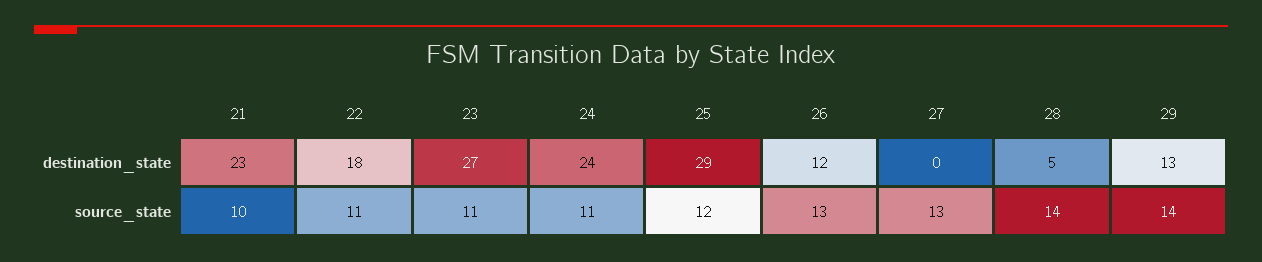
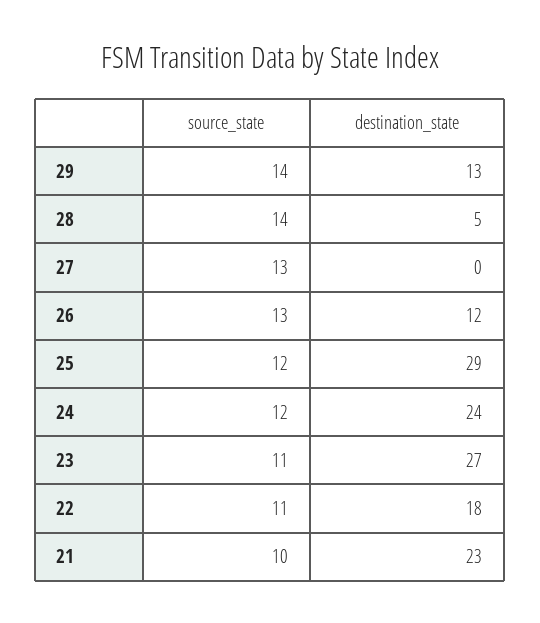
  {
    "21": {
      "destination_state": 23,
      "source_state": 10
    },
    "22": {
      "destination_state": 18,
      "source_state": 11
    },
    "23": {
      "destination_state": 27,
      "source_state": 11
    },
    "24": {
      "destination_state": 24,
-     "source_state": 11
+     "source_state": 12
    },
    "25": {
      "destination_state": 29,
      "source_state": 12
    },
    "26": {
      "destination_state": 12,
      "source_state": 13
    },
    "27": {
      "destination_state": 0,
      "source_state": 13
    },
    "28": {
      "destination_state": 5,
      "source_state": 14
    },
    "29": {
      "destination_state": 13,
      "source_state": 14
    }
  }

